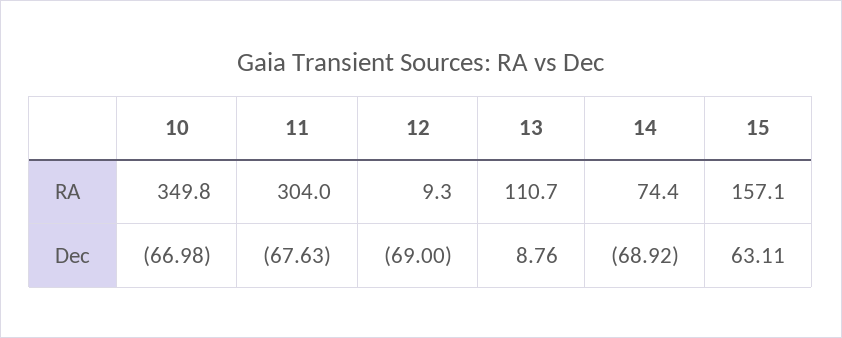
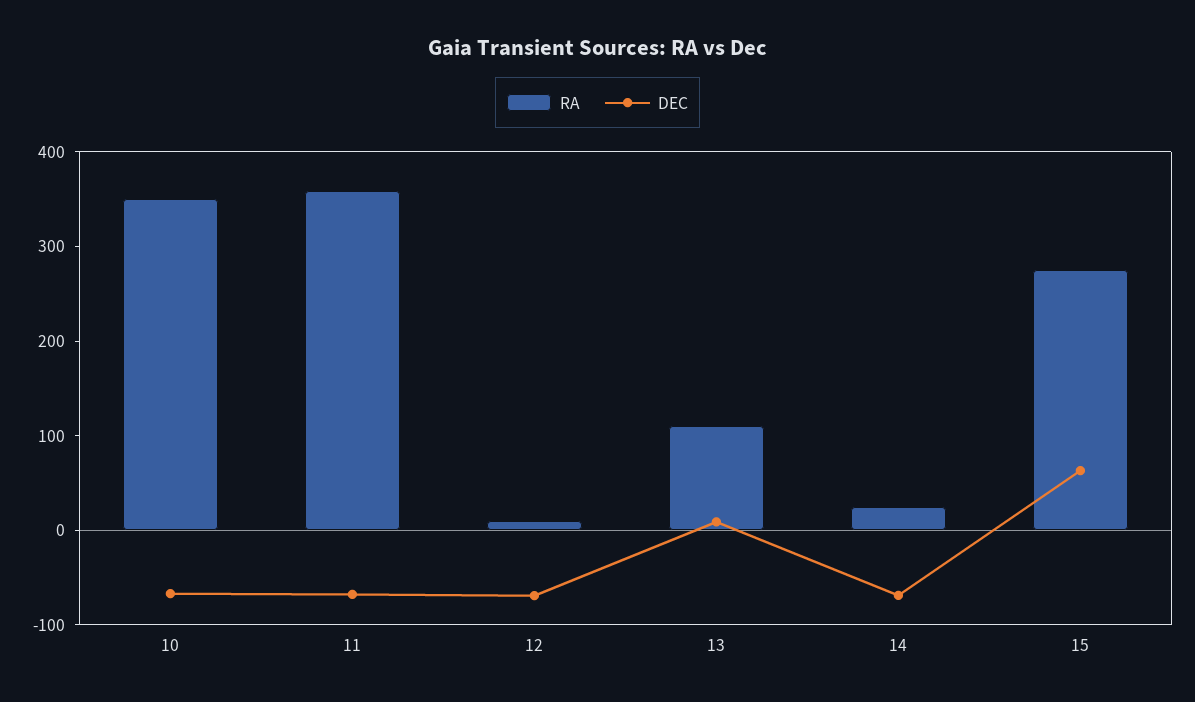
  {
    "RA": {
      "10": 349.8,
-     "11": 304,
+     "11": 360,
      "12": 9.3,
      "13": 110.7,
-     "14": 74.4,
+     "14": 20,
-     "15": 157.1
+     "15": 280
    },
    "Dec": {
      "10": -66.98,
      "11": -67.63,
      "12": -69,
      "13": 8.76,
      "14": -68.92,
      "15": 63.11
    }
  }

